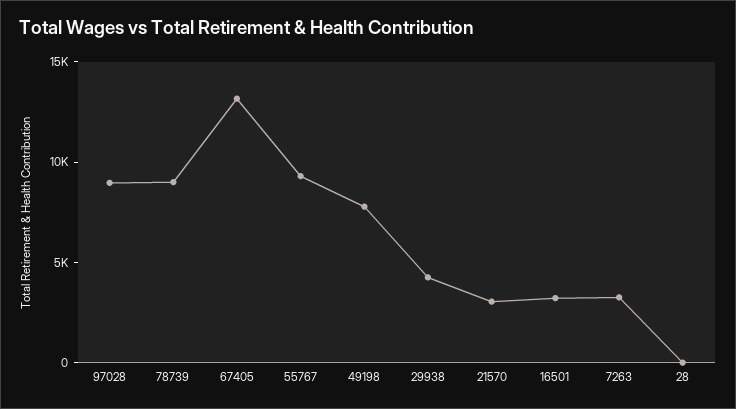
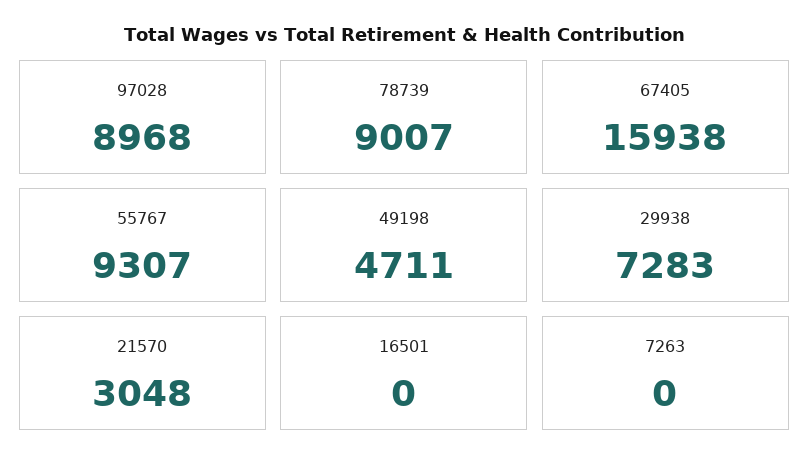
  {
    "97028": 8968,
    "78739": 9007,
-   "67405": 13000,
+   "67405": 15938,
    "55767": 9307,
-   "49198": 8000,
+   "49198": 4711,
-   "29938": 4000,
+   "29938": 7283,
    "21570": 3048,
-   "16501": 3000,
+   "16501": 0,
-   "7263": 3000,
+   "7263": 0
-   "28": 0
  }

